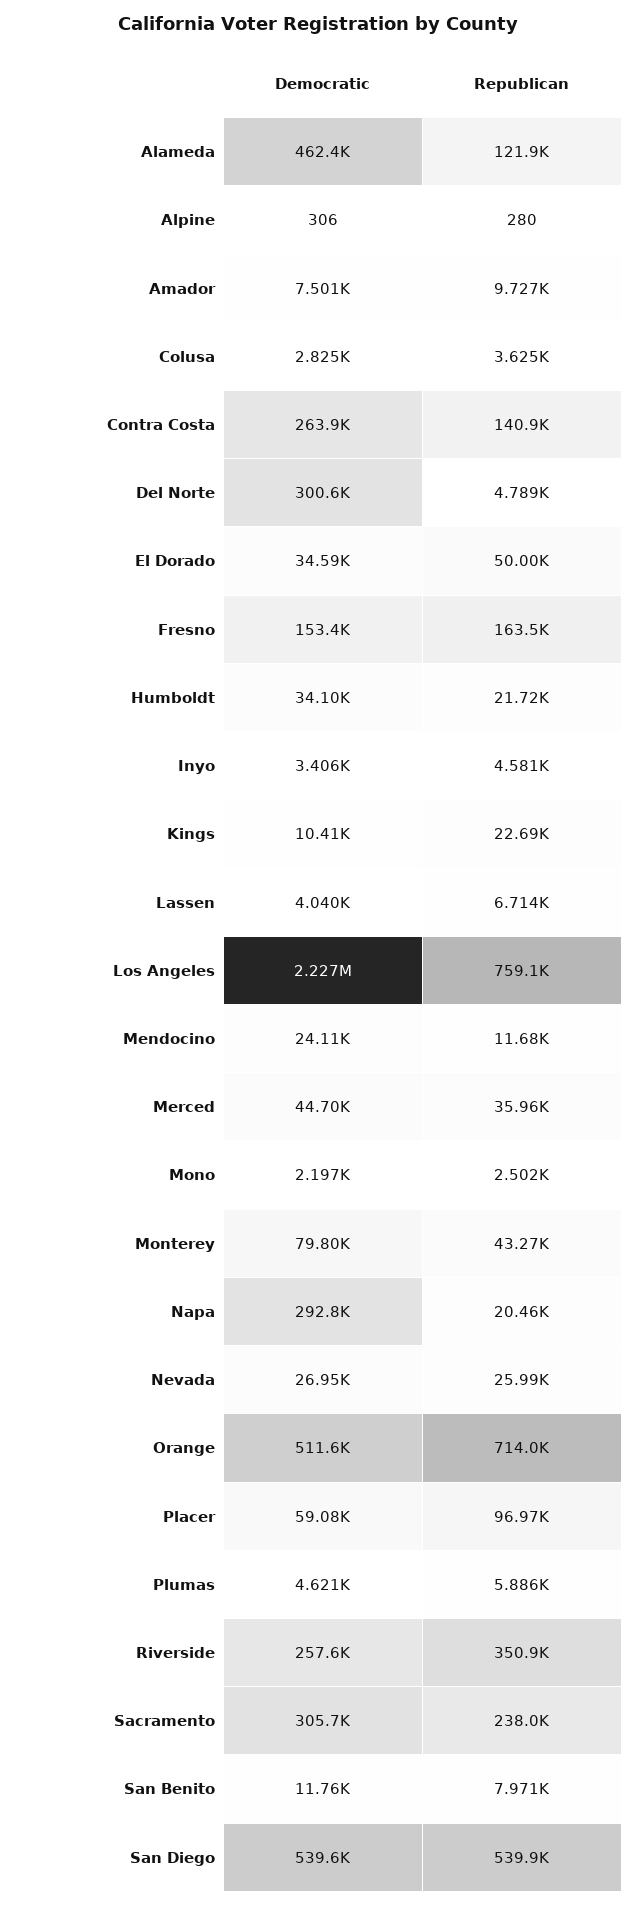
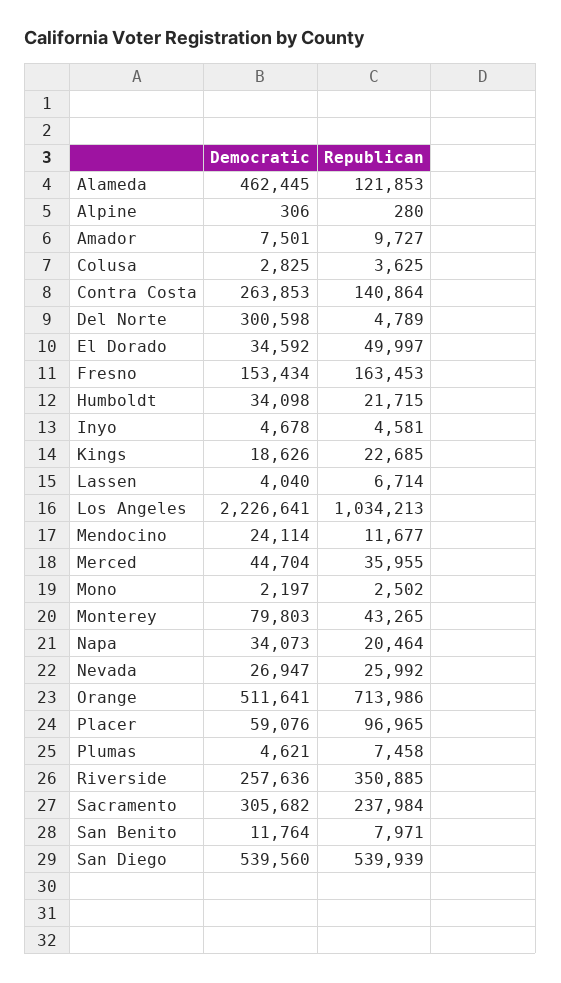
  {
    "Democratic": {
      "Alameda": 462445,
      "Alpine": 306,
      "Amador": 7501,
      "Colusa": 2825,
      "Contra Costa": 263853,
      "Del Norte": 300598,
      "El Dorado": 34592,
      "Fresno": 153434,
      "Humboldt": 34098,
-     "Inyo": 3406,
+     "Inyo": 4678,
-     "Kings": 10410,
+     "Kings": 18626,
      "Lassen": 4040,
      "Los Angeles": 2226641,
      "Mendocino": 24114,
      "Merced": 44704,
      "Mono": 2197,
      "Monterey": 79803,
-     "Napa": 292800,
+     "Napa": 34073,
      "Nevada": 26947,
      "Orange": 511641,
      "Placer": 59076,
      "Plumas": 4621,
      "Riverside": 257636,
      "Sacramento": 305682,
      "San Benito": 11764,
      "San Diego": 539560
    },
    "Republican": {
      "Alameda": 121853,
      "Alpine": 280,
      "Amador": 9727,
      "Colusa": 3625,
      "Contra Costa": 140864,
      "Del Norte": 4789,
      "El Dorado": 49997,
      "Fresno": 163453,
      "Humboldt": 21715,
      "Inyo": 4581,
      "Kings": 22685,
      "Lassen": 6714,
-     "Los Angeles": 759100,
+     "Los Angeles": 1034213,
      "Mendocino": 11677,
      "Merced": 35955,
      "Mono": 2502,
      "Monterey": 43265,
      "Napa": 20464,
      "Nevada": 25992,
      "Orange": 713986,
      "Placer": 96965,
-     "Plumas": 5886,
+     "Plumas": 7458,
      "Riverside": 350885,
      "Sacramento": 237984,
      "San Benito": 7971,
      "San Diego": 539939
    }
  }

